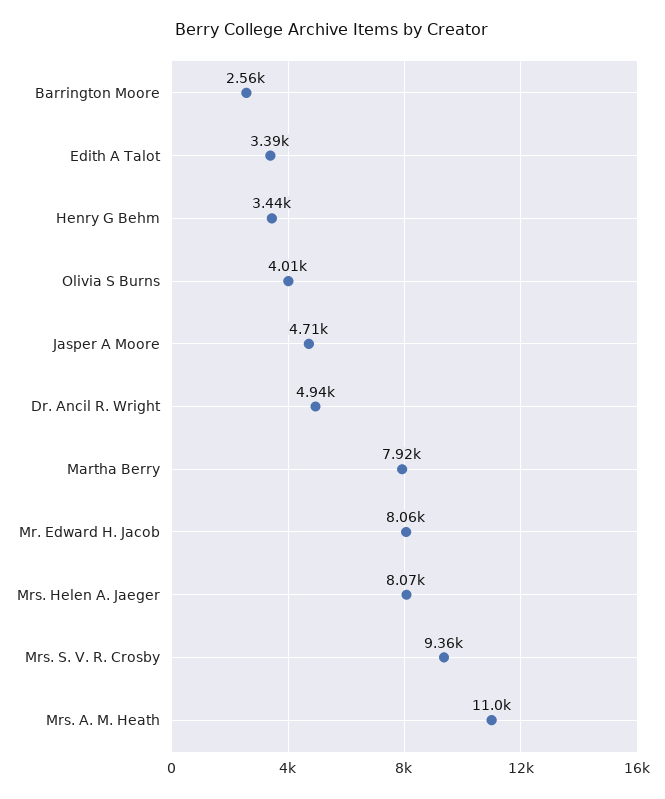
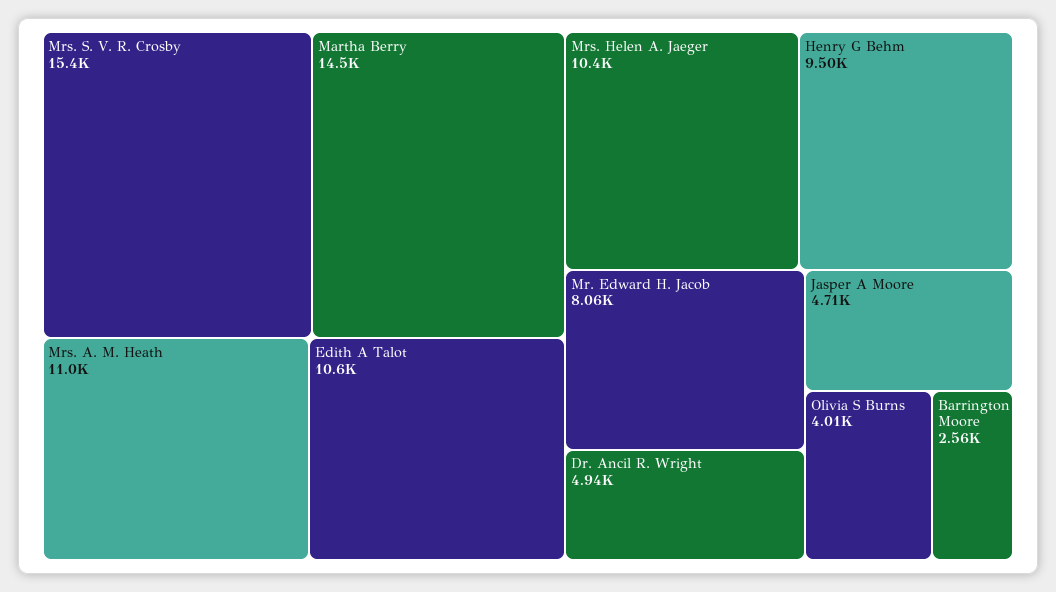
  {
    "Barrington Moore": 2560,
-   "Edith A Talot": 3390,
+   "Edith A Talot": 10600,
-   "Henry G Behm": 3440,
+   "Henry G Behm": 9500,
    "Olivia S Burns": 4010,
    "Jasper A Moore": 4710,
    "Dr. Ancil R. Wright": 4940,
-   "Martha Berry": 7920,
+   "Martha Berry": 14500,
    "Mr. Edward H. Jacob": 8060,
-   "Mrs. Helen A. Jaeger": 8070,
+   "Mrs. Helen A. Jaeger": 10400,
-   "Mrs. S. V. R. Crosby": 9360,
+   "Mrs. S. V. R. Crosby": 15400,
    "Mrs. A. M. Heath": 11000
  }

